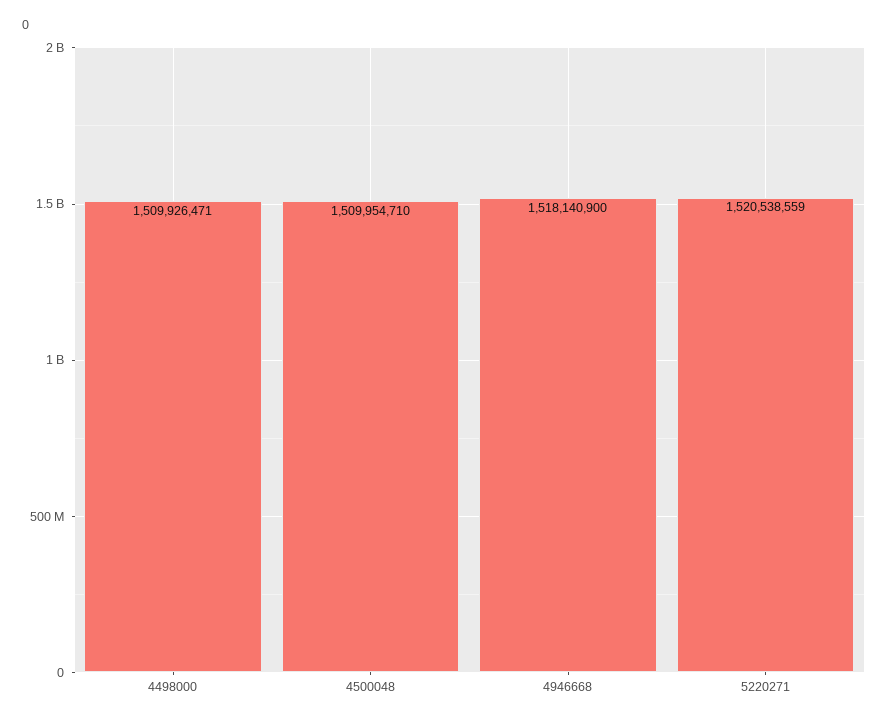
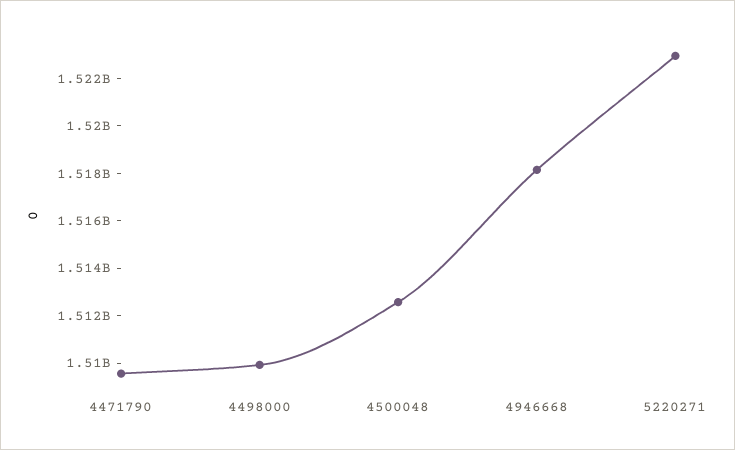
  {
    "4498000": 1509926471,
-   "4500048": 1509954710,
+   "4500048": 1512500000,
    "4946668": 1518140900,
-   "5220271": 1520538559
+   "5220271": 1523000000,
+   "4471790": 1509500000
  }

